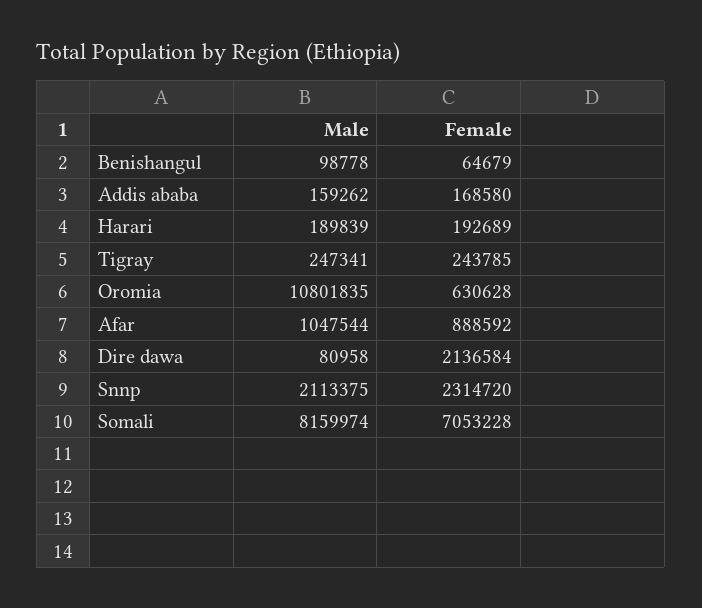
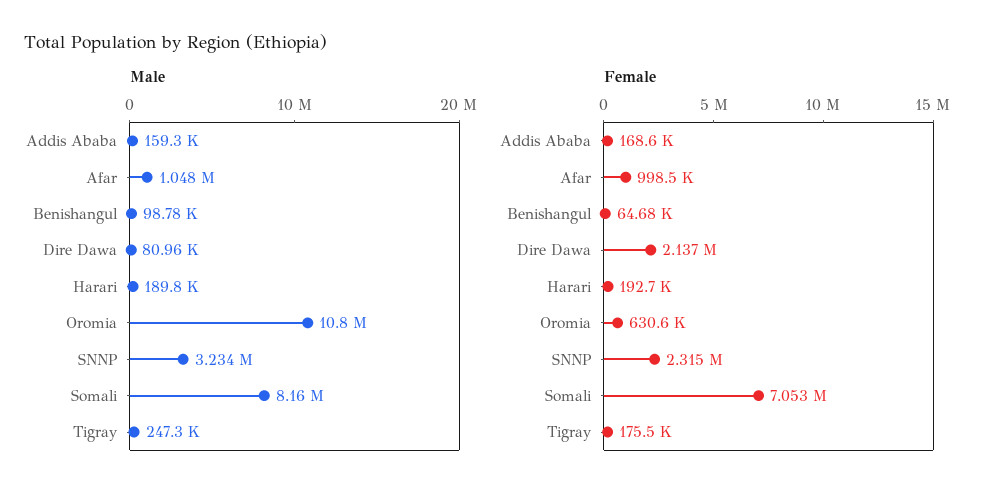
  {
    "Male": {
      "Benishangul": 98778,
      "Addis ababa": 159262,
      "Harari": 189839,
      "Tigray": 247341,
      "Oromia": 10801835,
      "Afar": 1047544,
      "Dire dawa": 80958,
-     "Snnp": 2113375,
+     "Snnp": 3234000,
      "Somali": 8159974
    },
    "Female": {
      "Benishangul": 64679,
      "Addis ababa": 168580,
      "Harari": 192689,
-     "Tigray": 243785,
+     "Tigray": 175500,
      "Oromia": 630628,
-     "Afar": 888592,
+     "Afar": 998500,
      "Dire dawa": 2136584,
      "Snnp": 2314720,
      "Somali": 7053228
    }
  }

